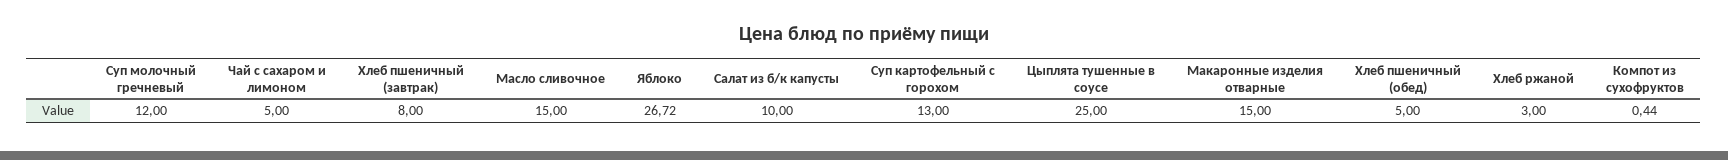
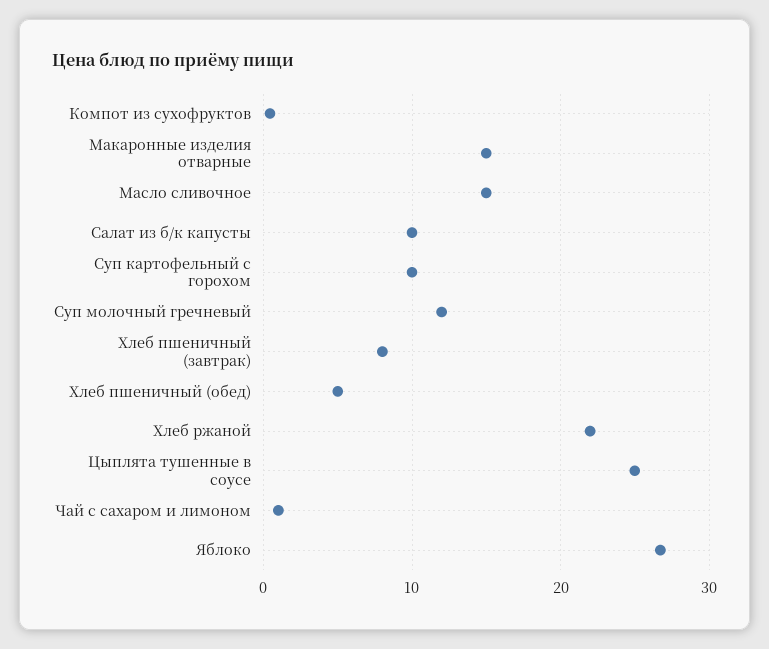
  {
    "Суп молочный гречневый": 12,
-   "Чай с сахаром и лимоном": 5,
+   "Чай с сахаром и лимоном": 1,
    "Хлеб пшеничный (завтрак)": 8,
    "Масло сливочное": 15,
    "Яблоко": 26.72,
    "Салат из б/к капусты": 10,
-   "Суп картофельный с горохом": 13,
+   "Суп картофельный с горохом": 10,
    "Цыплята тушенные в соусе": 25,
    "Макаронные изделия отварные": 15,
    "Хлеб пшеничный (обед)": 5,
-   "Хлеб ржаной": 3,
+   "Хлеб ржаной": 22,
    "Компот из сухофруктов": 0.44
  }

